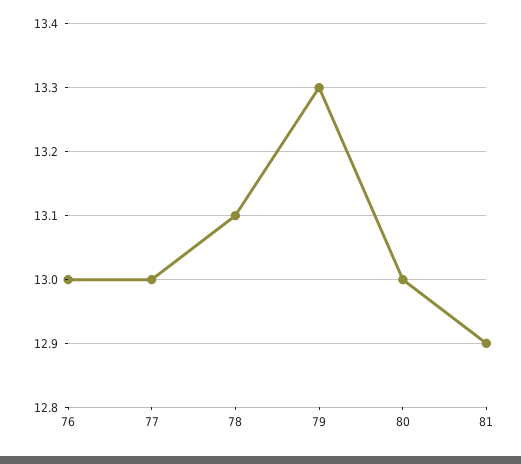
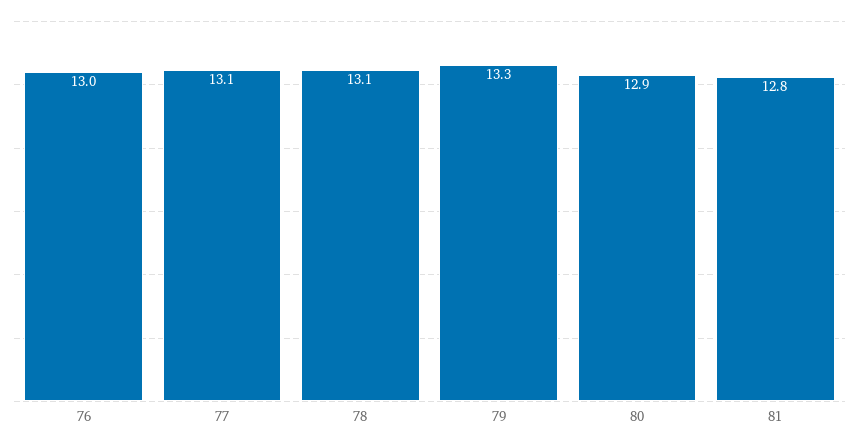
  {
    "76": 13,
-   "77": 13,
+   "77": 13.1,
    "78": 13.1,
    "79": 13.3,
-   "80": 13,
+   "80": 12.9,
-   "81": 12.9
+   "81": 12.8
  }

